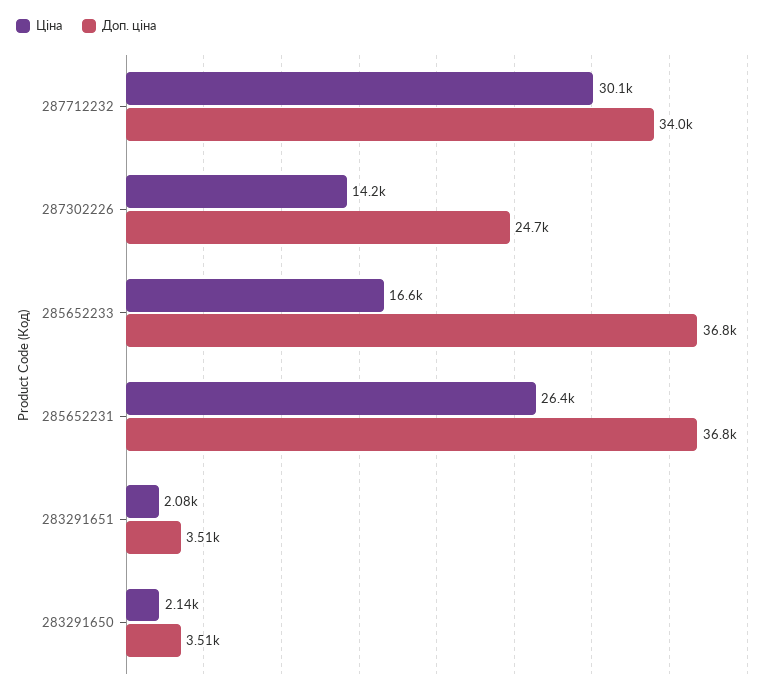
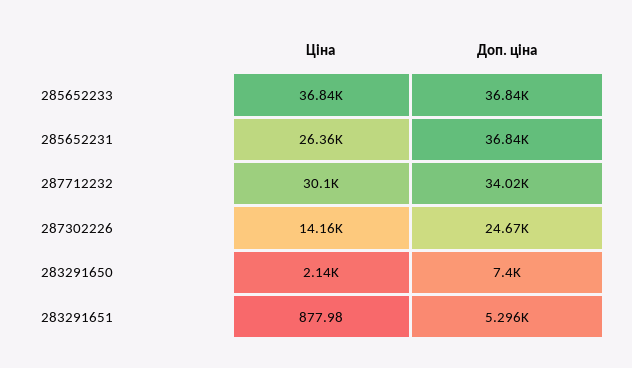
  {
    "Ціна": {
      "287712232": 30100,
      "287302226": 14160,
-     "285652233": 16600,
+     "285652233": 36840,
      "285652231": 26360,
-     "283291651": 2080,
+     "283291651": 877.98,
      "283291650": 2140
    },
    "Доп. ціна": {
      "287712232": 34020,
      "287302226": 24670,
      "285652233": 36840,
      "285652231": 36840,
-     "283291651": 3510,
+     "283291651": 5296,
-     "283291650": 3510
+     "283291650": 7400
    }
  }

